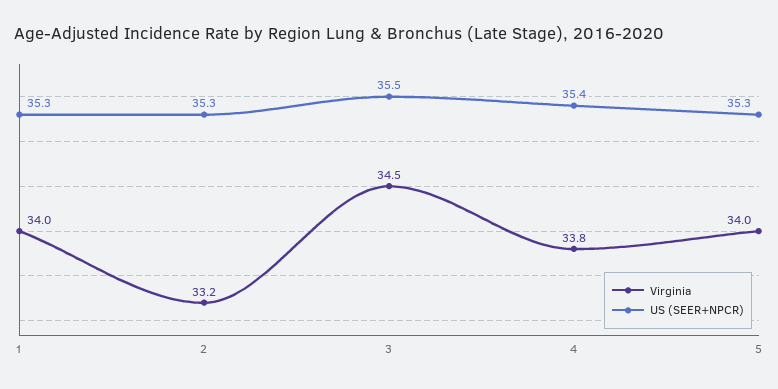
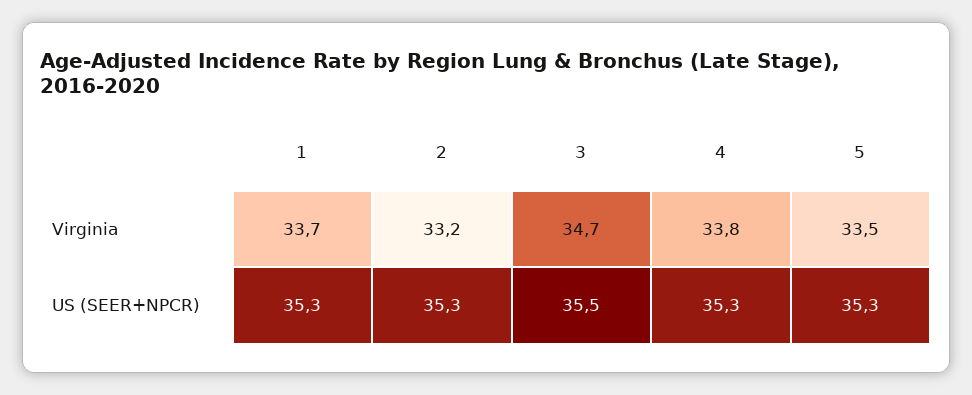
  {
    "Virginia": {
-     "1": 34,
+     "1": 33.7,
      "2": 33.2,
-     "3": 34.5,
+     "3": 34.7,
      "4": 33.8,
-     "5": 34
+     "5": 33.5
    },
    "US (SEER+NPCR)": {
      "1": 35.3,
      "2": 35.3,
      "3": 35.5,
-     "4": 35.4,
+     "4": 35.3,
      "5": 35.3
    }
  }

